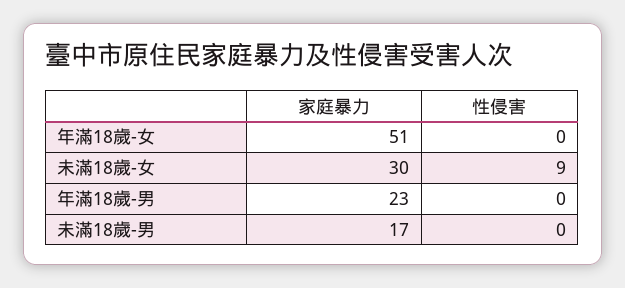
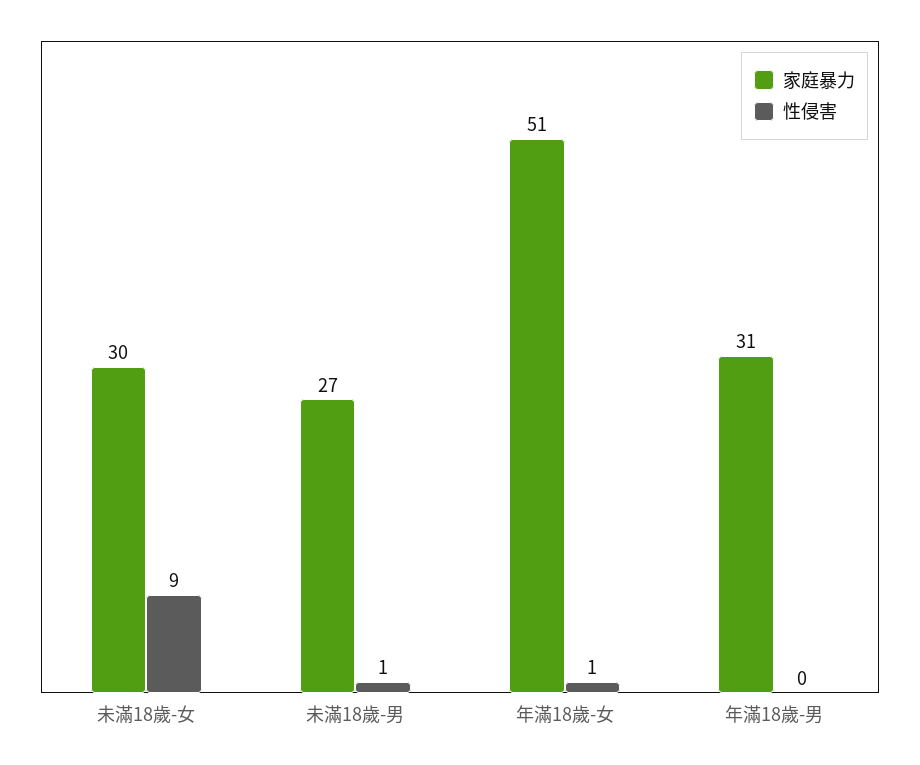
  {
    "家庭暴力": {
      "年滿18歲-女": 51,
      "未滿18歲-女": 30,
-     "年滿18歲-男": 23,
+     "年滿18歲-男": 31,
-     "未滿18歲-男": 17
+     "未滿18歲-男": 27
    },
    "性侵害": {
-     "年滿18歲-女": 0,
+     "年滿18歲-女": 1,
      "未滿18歲-女": 9,
      "年滿18歲-男": 0,
-     "未滿18歲-男": 0
+     "未滿18歲-男": 1
    }
  }

